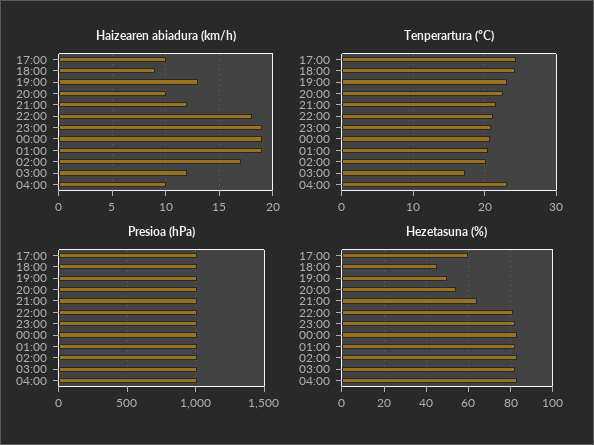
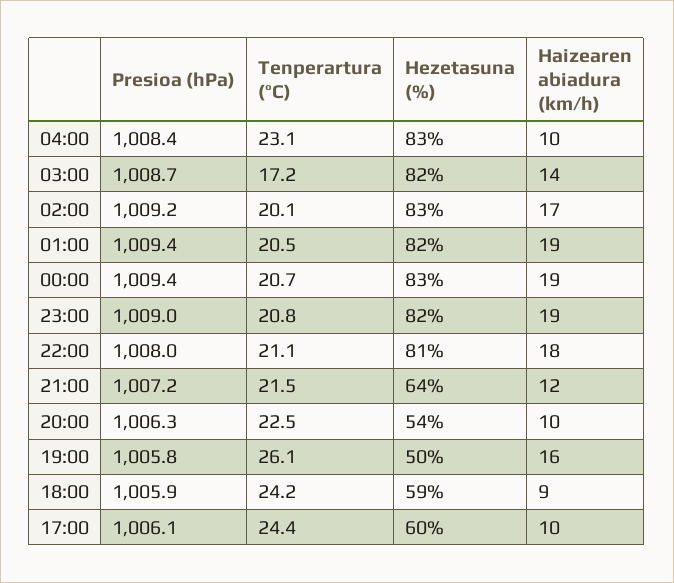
  {
    "Haizearen abiadura (km/h)": {
      "17:00": 10,
      "18:00": 9,
-     "19:00": 13,
+     "19:00": 16,
      "20:00": 10,
      "21:00": 12,
      "22:00": 18,
      "23:00": 19,
      "00:00": 19,
      "01:00": 19,
      "02:00": 17,
-     "03:00": 12,
+     "03:00": 14,
      "04:00": 10
    },
    "Tenperartura (ºC)": {
      "17:00": 24.4,
      "18:00": 24.2,
-     "19:00": 23,
+     "19:00": 26.1,
      "20:00": 22.5,
      "21:00": 21.5,
      "22:00": 21.1,
      "23:00": 20.8,
      "00:00": 20.7,
      "01:00": 20.5,
      "02:00": 20.1,
      "03:00": 17.2,
      "04:00": 23.1
    },
    "Presioa (hPa)": {
      "17:00": 1006.1,
      "18:00": 1005.9,
      "19:00": 1005.8,
      "20:00": 1006.3,
      "21:00": 1007.2,
      "22:00": 1008,
      "23:00": 1009,
      "00:00": 1009.4,
      "01:00": 1009.4,
      "02:00": 1009.2,
      "03:00": 1008.7,
      "04:00": 1008.4
    },
    "Hezetasuna (%)": {
      "17:00": 60,
-     "18:00": 45,
+     "18:00": 59,
      "19:00": 50,
      "20:00": 54,
      "21:00": 64,
      "22:00": 81,
      "23:00": 82,
      "00:00": 83,
      "01:00": 82,
      "02:00": 83,
      "03:00": 82,
      "04:00": 83
    }
  }

